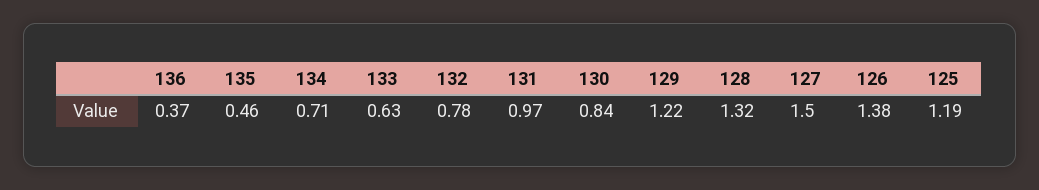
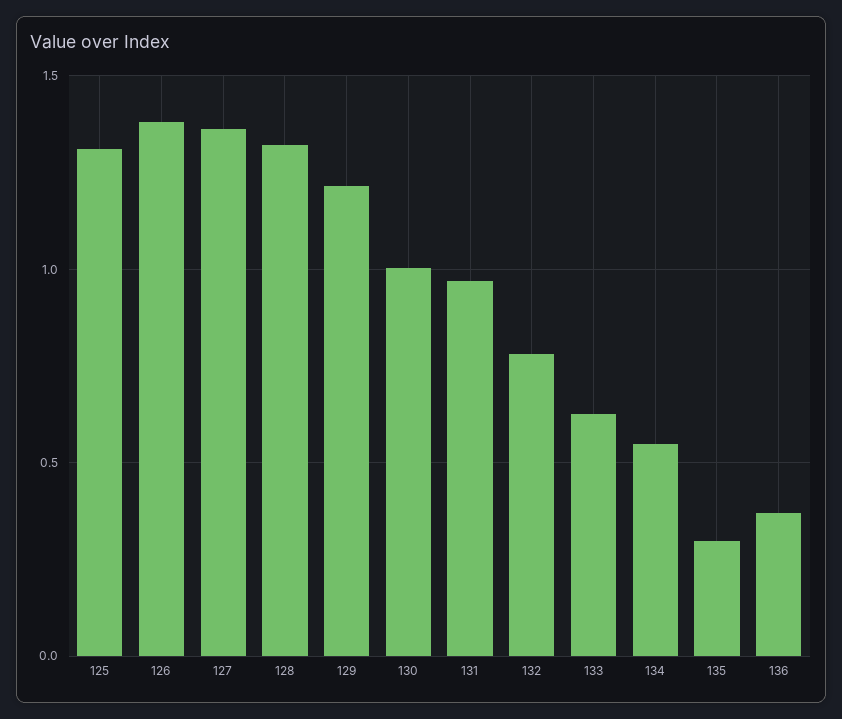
  {
    "136": 0.37,
-   "135": 0.46,
+   "135": 0.3,
-   "134": 0.71,
+   "134": 0.55,
    "133": 0.63,
    "132": 0.78,
    "131": 0.97,
-   "130": 0.84,
+   "130": 1,
    "129": 1.22,
    "128": 1.32,
-   "127": 1.5,
+   "127": 1.35,
    "126": 1.38,
-   "125": 1.19
+   "125": 1.3
  }

